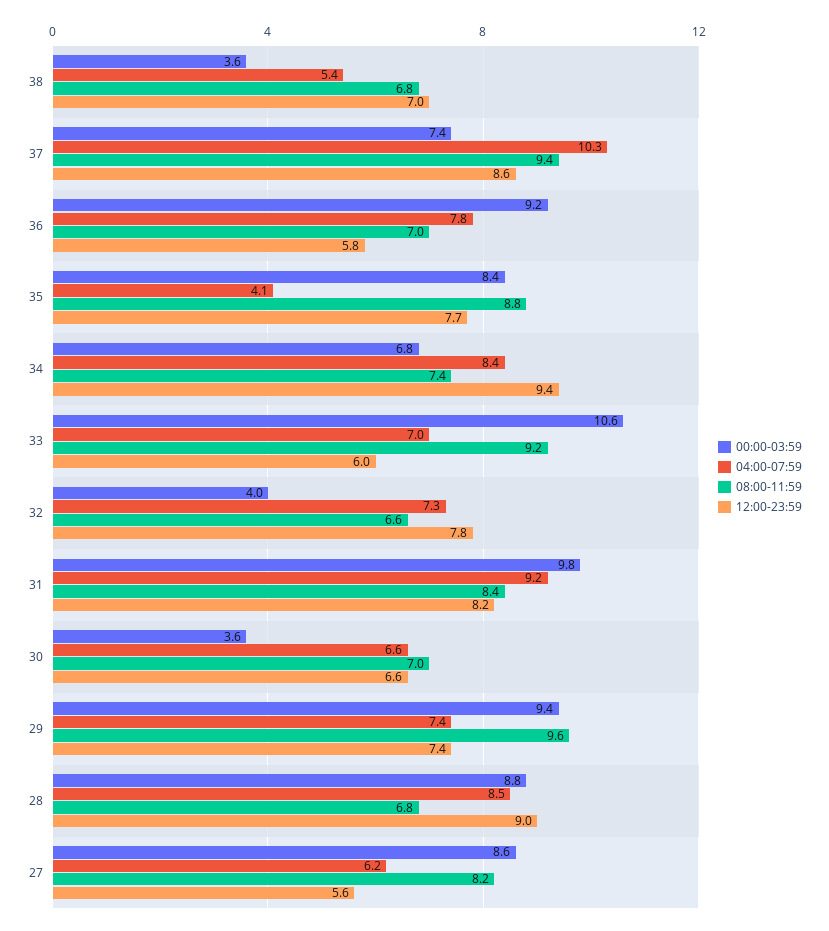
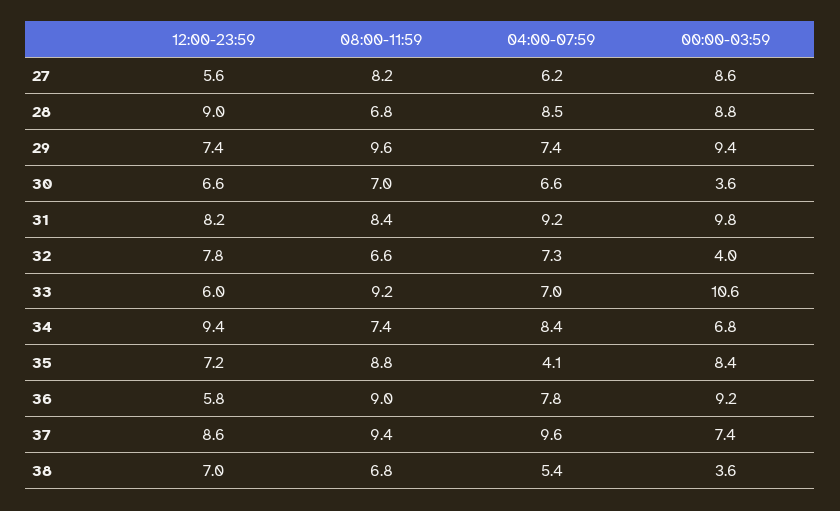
  {
    "00:00-03:59": {
      "38": 3.6,
      "37": 7.4,
      "36": 9.2,
      "35": 8.4,
      "34": 6.8,
      "33": 10.6,
      "32": 4,
      "31": 9.8,
      "30": 3.6,
      "29": 9.4,
      "28": 8.8,
      "27": 8.6
    },
    "04:00-07:59": {
      "38": 5.4,
-     "37": 10.3,
+     "37": 9.6,
      "36": 7.8,
      "35": 4.1,
      "34": 8.4,
      "33": 7,
      "32": 7.3,
      "31": 9.2,
      "30": 6.6,
      "29": 7.4,
      "28": 8.5,
      "27": 6.2
    },
    "08:00-11:59": {
      "38": 6.8,
      "37": 9.4,
-     "36": 7,
+     "36": 9,
      "35": 8.8,
      "34": 7.4,
      "33": 9.2,
      "32": 6.6,
      "31": 8.4,
      "30": 7,
      "29": 9.6,
      "28": 6.8,
      "27": 8.2
    },
    "12:00-23:59": {
      "38": 7,
      "37": 8.6,
      "36": 5.8,
-     "35": 7.7,
+     "35": 7.2,
      "34": 9.4,
      "33": 6,
      "32": 7.8,
      "31": 8.2,
      "30": 6.6,
      "29": 7.4,
      "28": 9,
      "27": 5.6
    }
  }

